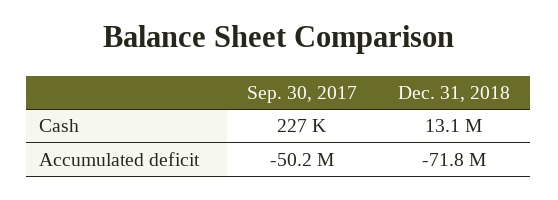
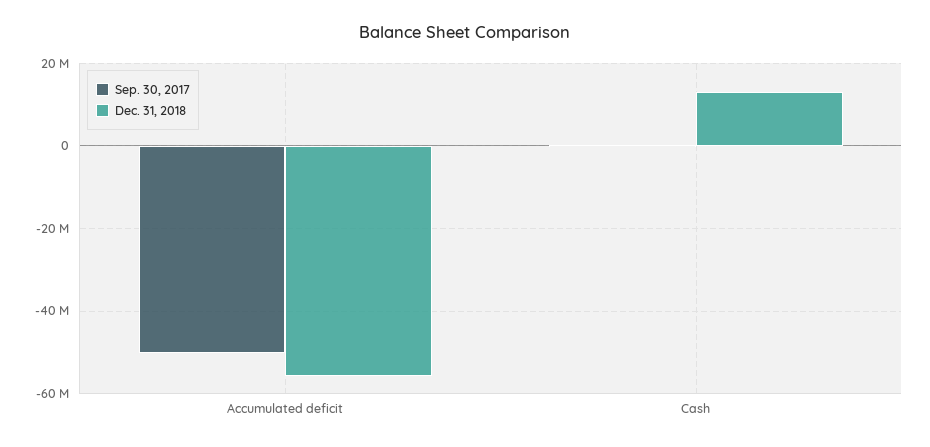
  {
    "Sep. 30, 2017": {
      "Cash": 227000,
      "Accumulated deficit": -50200000
    },
    "Dec. 31, 2018": {
      "Cash": 13100000,
-     "Accumulated deficit": -71800000
+     "Accumulated deficit": -56000000
    }
  }

